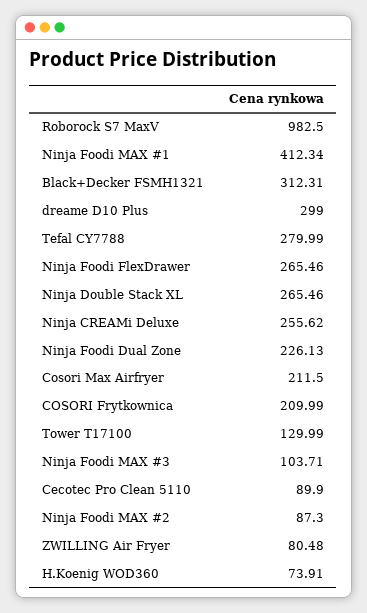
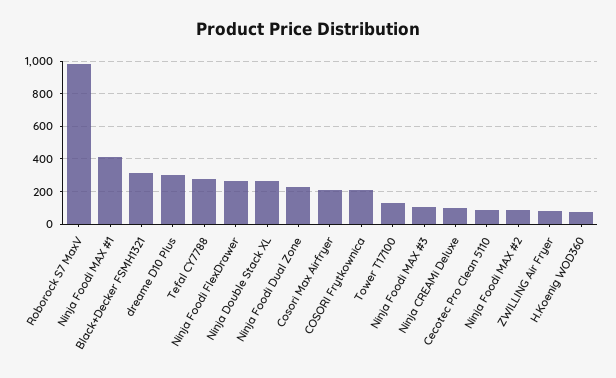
  {
    "Roborock S7 MaxV": 982.5,
    "Ninja Foodi MAX #1": 412.34,
    "Black+Decker FSMH1321": 312.31,
    "dreame D10 Plus": 299,
    "Tefal CY7788": 279.99,
    "Ninja Foodi FlexDrawer": 265.46,
    "Ninja Double Stack XL": 265.46,
-   "Ninja CREAMi Deluxe": 255.62,
+   "Ninja CREAMi Deluxe": 100,
    "Ninja Foodi Dual Zone": 226.13,
    "Cosori Max Airfryer": 211.5,
    "COSORI Frytkownica": 209.99,
    "Tower T17100": 129.99,
    "Ninja Foodi MAX #3": 103.71,
    "Cecotec Pro Clean 5110": 89.9,
    "Ninja Foodi MAX #2": 87.3,
    "ZWILLING Air Fryer": 80.48,
    "H.Koenig WOD360": 73.91
  }

